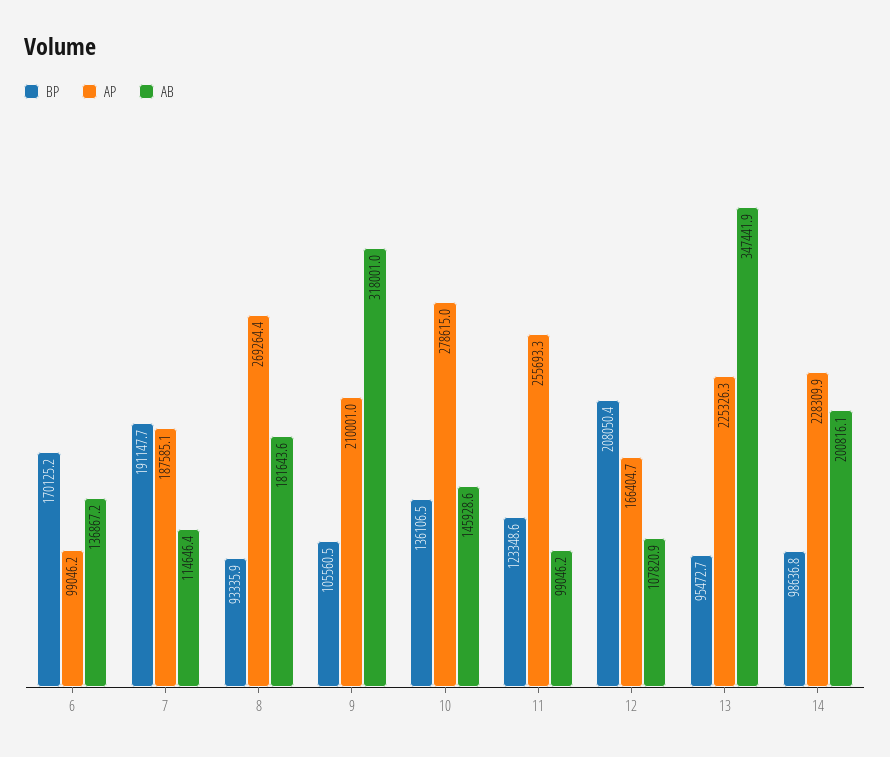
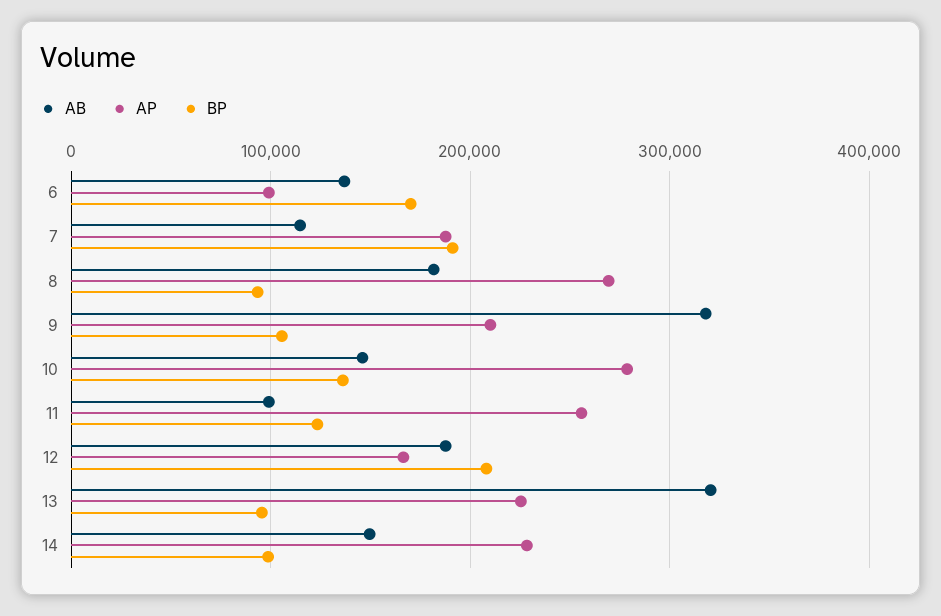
  {
    "BP": {
      "6": 170125.2,
      "7": 191147.7,
      "8": 93335.9,
      "9": 105560.5,
      "10": 136106.5,
      "11": 123348.6,
      "12": 208050.4,
      "13": 95472.7,
      "14": 98636.8
    },
    "AP": {
      "6": 99046.2,
      "7": 187585.1,
      "8": 269264.4,
      "9": 210001,
      "10": 278615,
      "11": 255693.3,
      "12": 166404.7,
      "13": 225326.3,
      "14": 228309.9
    },
    "AB": {
      "6": 136867.2,
      "7": 114646.4,
      "8": 181643.6,
      "9": 318001,
      "10": 145928.6,
      "11": 99046.2,
-     "12": 107820.9,
+     "12": 190000,
-     "13": 347441.9,
+     "13": 320000,
-     "14": 200816.1
+     "14": 150000
    }
  }

